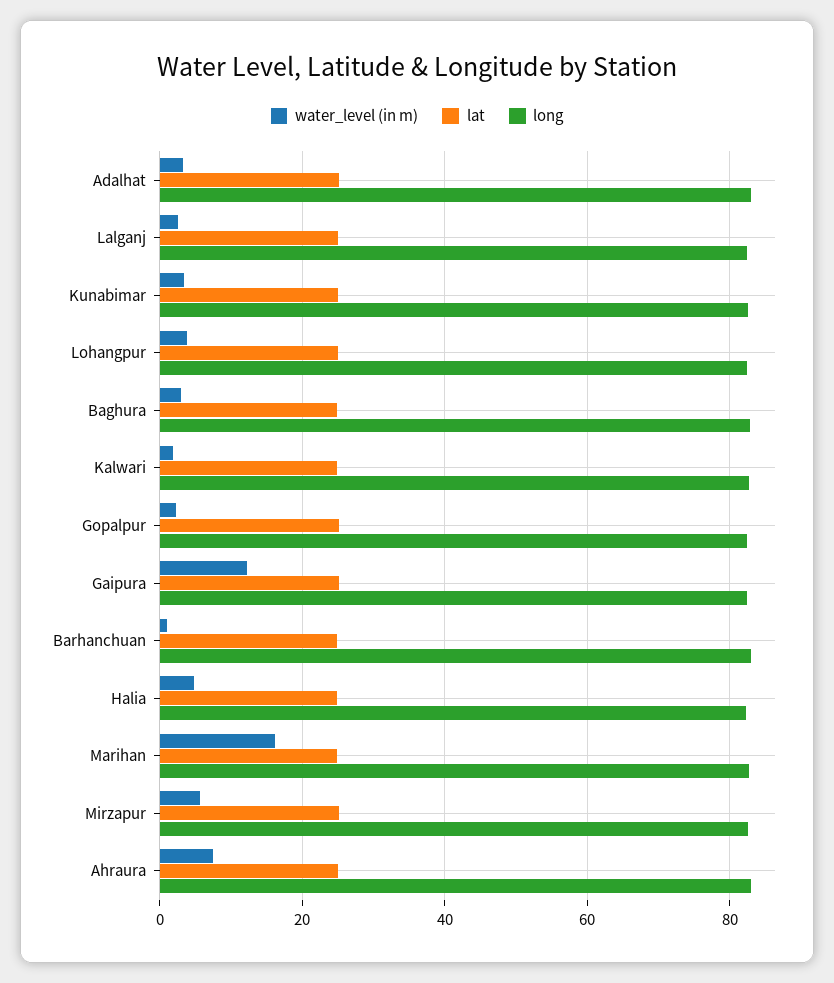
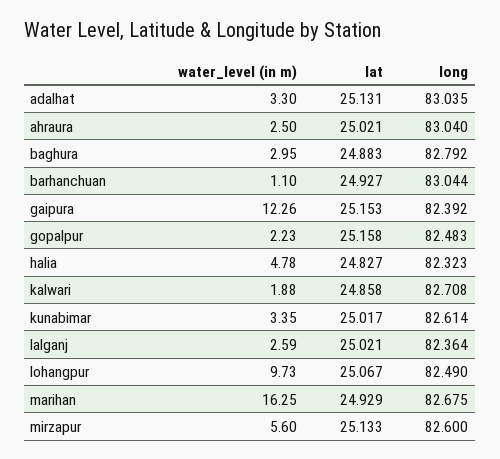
  {
    "water_level (in m)": {
      "Adalhat": 3.3,
      "Lalganj": 2.59,
      "Kunabimar": 3.35,
-     "Lohangpur": 4,
+     "Lohangpur": 9.73,
      "Baghura": 2.95,
      "Kalwari": 1.88,
      "Gopalpur": 2.23,
      "Gaipura": 12.26,
      "Barhanchuan": 1.1,
      "Halia": 4.78,
      "Marihan": 16.25,
      "Mirzapur": 5.6,
-     "Ahraura": 8
+     "Ahraura": 2.5
    },
    "lat": {
      "Adalhat": 25.131,
      "Lalganj": 25.021,
      "Kunabimar": 25.017,
      "Lohangpur": 25.067,
      "Baghura": 24.883,
      "Kalwari": 24.858,
      "Gopalpur": 25.158,
      "Gaipura": 25.153,
      "Barhanchuan": 24.927,
      "Halia": 24.827,
      "Marihan": 24.929,
      "Mirzapur": 25.133,
      "Ahraura": 25.021
    },
    "long": {
      "Adalhat": 83.035,
      "Lalganj": 82.364,
      "Kunabimar": 82.614,
      "Lohangpur": 82.49,
      "Baghura": 82.792,
      "Kalwari": 82.708,
      "Gopalpur": 82.483,
      "Gaipura": 82.392,
      "Barhanchuan": 83.044,
      "Halia": 82.323,
      "Marihan": 82.675,
      "Mirzapur": 82.6,
      "Ahraura": 83.04
    }
  }

